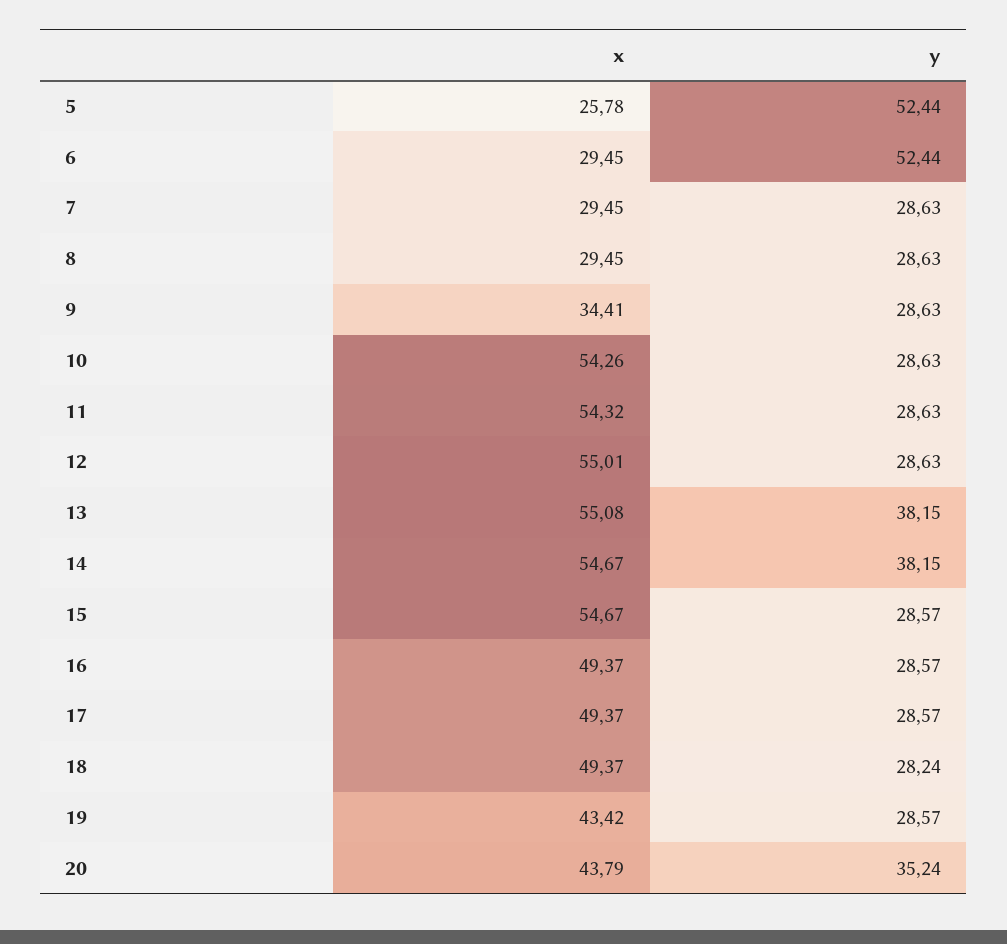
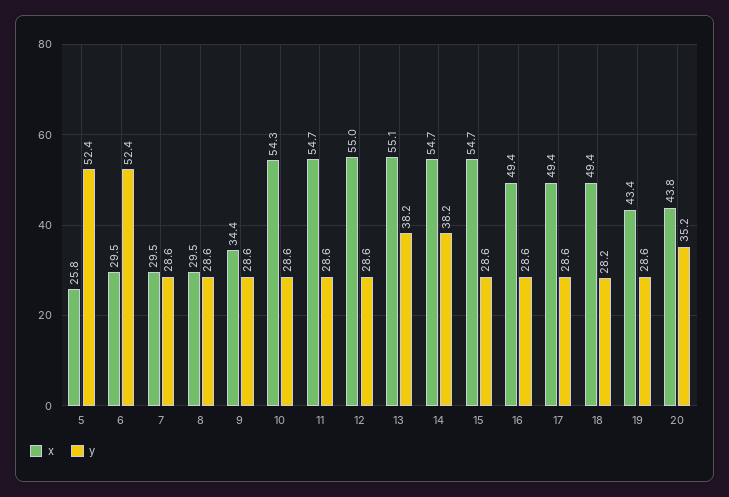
  {
    "x": {
      "5": 25.78,
      "6": 29.45,
      "7": 29.45,
      "8": 29.45,
      "9": 34.41,
      "10": 54.26,
-     "11": 54.32,
+     "11": 54.7,
      "12": 55.01,
      "13": 55.08,
      "14": 54.67,
      "15": 54.67,
      "16": 49.37,
      "17": 49.37,
      "18": 49.37,
      "19": 43.42,
      "20": 43.79
    },
    "y": {
      "5": 52.44,
      "6": 52.44,
      "7": 28.63,
      "8": 28.63,
      "9": 28.63,
      "10": 28.63,
      "11": 28.63,
      "12": 28.63,
      "13": 38.15,
      "14": 38.15,
      "15": 28.57,
      "16": 28.57,
      "17": 28.57,
      "18": 28.24,
      "19": 28.57,
      "20": 35.24
    }
  }

